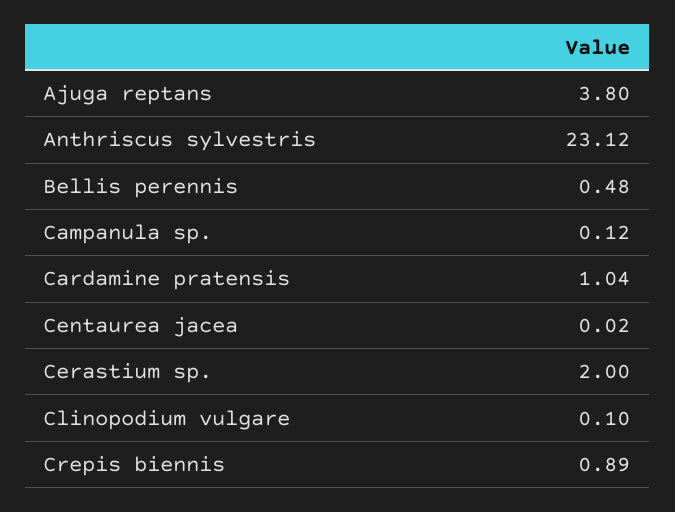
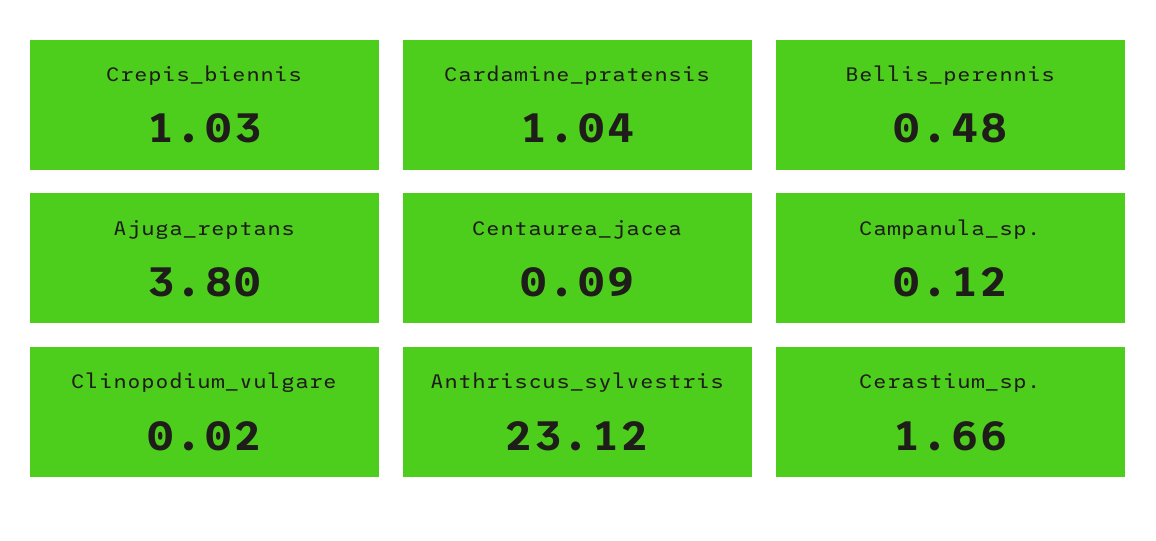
  {
    "Ajuga reptans": 3.8,
    "Anthriscus sylvestris": 23.12,
    "Bellis perennis": 0.48,
    "Campanula sp.": 0.12,
    "Cardamine pratensis": 1.04,
-   "Centaurea jacea": 0.02,
+   "Centaurea jacea": 0.09,
-   "Cerastium sp.": 2,
+   "Cerastium sp.": 1.66,
-   "Clinopodium vulgare": 0.1,
+   "Clinopodium vulgare": 0.02,
-   "Crepis biennis": 0.89
+   "Crepis biennis": 1.03
  }

